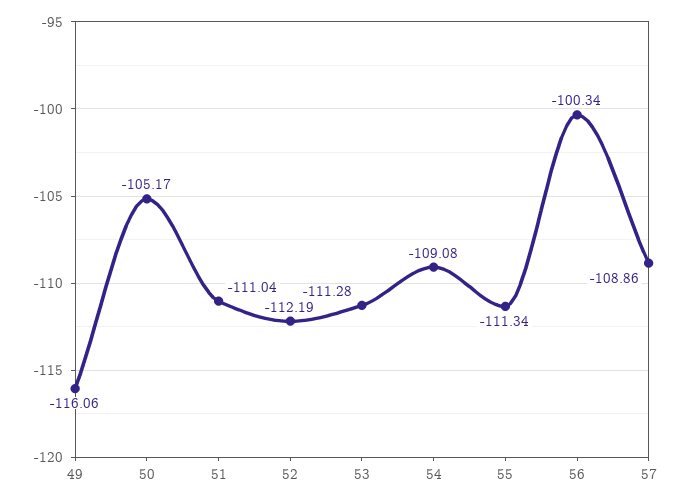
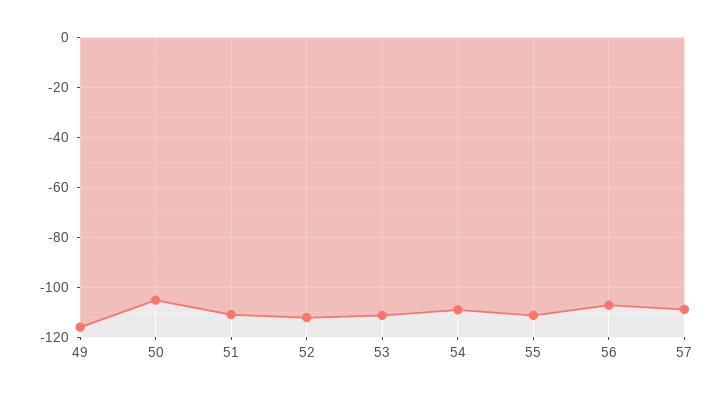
  {
    "49": -116.06,
    "50": -105.17,
    "51": -111.04,
    "52": -112.19,
    "53": -111.28,
    "54": -109.08,
    "55": -111.34,
-   "56": -100.34,
+   "56": -107.5,
    "57": -108.86
  }

